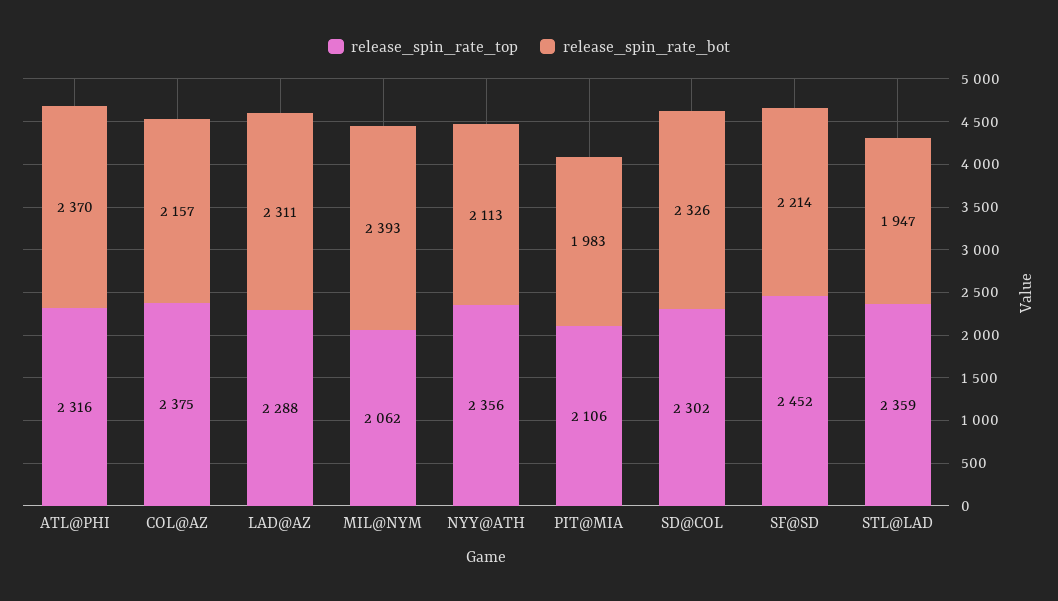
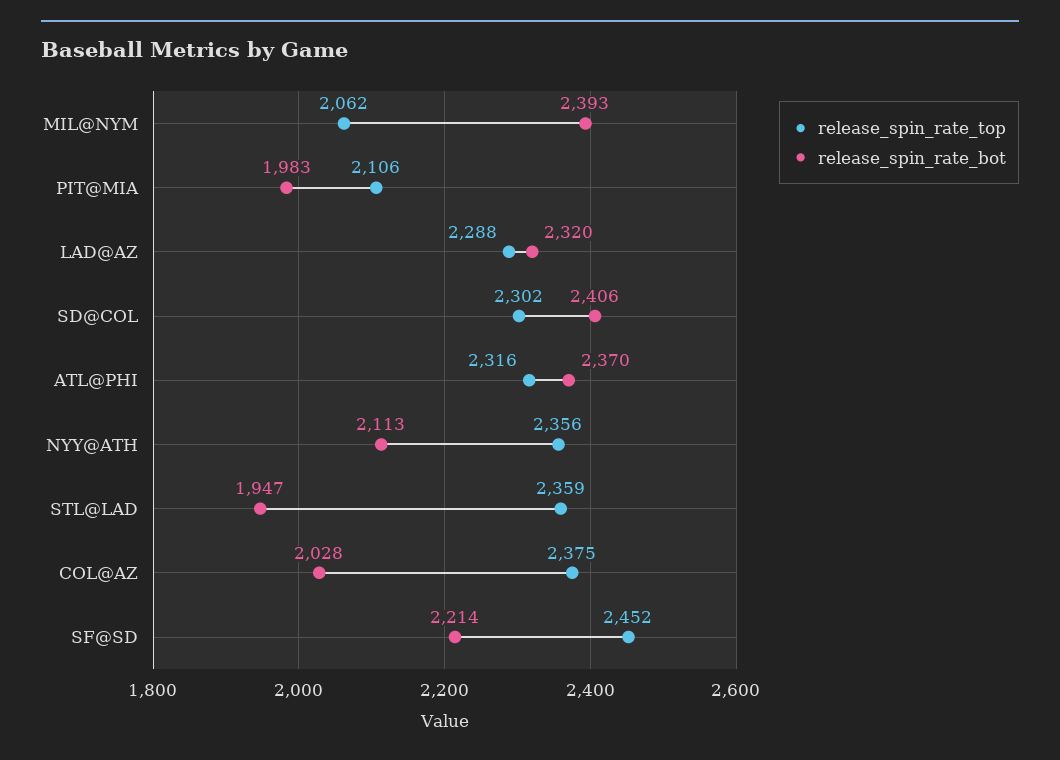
  {
    "release_spin_rate_top": {
      "ATL@PHI": 2316,
      "COL@AZ": 2375,
      "LAD@AZ": 2288,
      "MIL@NYM": 2062,
      "NYY@ATH": 2356,
      "PIT@MIA": 2106,
      "SD@COL": 2302,
      "SF@SD": 2452,
      "STL@LAD": 2359
    },
    "release_spin_rate_bot": {
      "ATL@PHI": 2370,
-     "COL@AZ": 2157,
+     "COL@AZ": 2028,
-     "LAD@AZ": 2311,
+     "LAD@AZ": 2320,
      "MIL@NYM": 2393,
      "NYY@ATH": 2113,
      "PIT@MIA": 1983,
-     "SD@COL": 2326,
+     "SD@COL": 2406,
      "SF@SD": 2214,
      "STL@LAD": 1947
    }
  }

